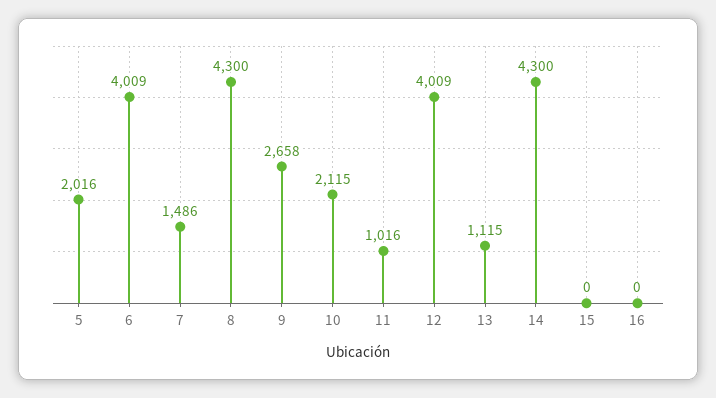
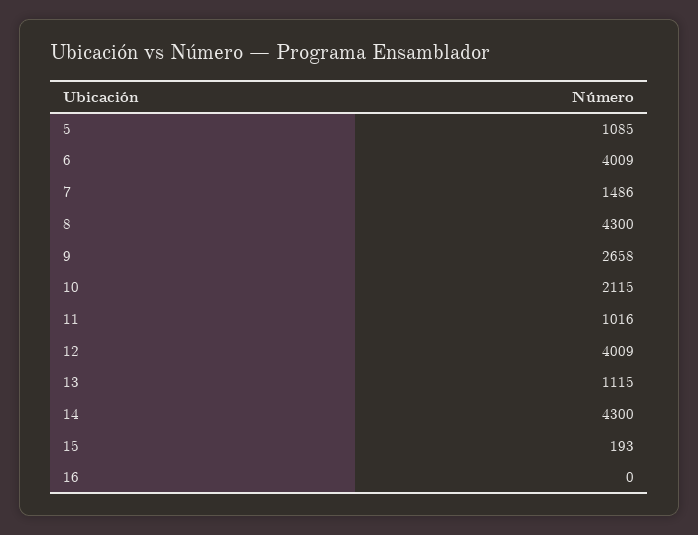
  {
-   "5": 2016,
+   "5": 1085,
    "6": 4009,
    "7": 1486,
    "8": 4300,
    "9": 2658,
    "10": 2115,
    "11": 1016,
    "12": 4009,
    "13": 1115,
    "14": 4300,
-   "15": 0,
+   "15": 193,
    "16": 0
  }

